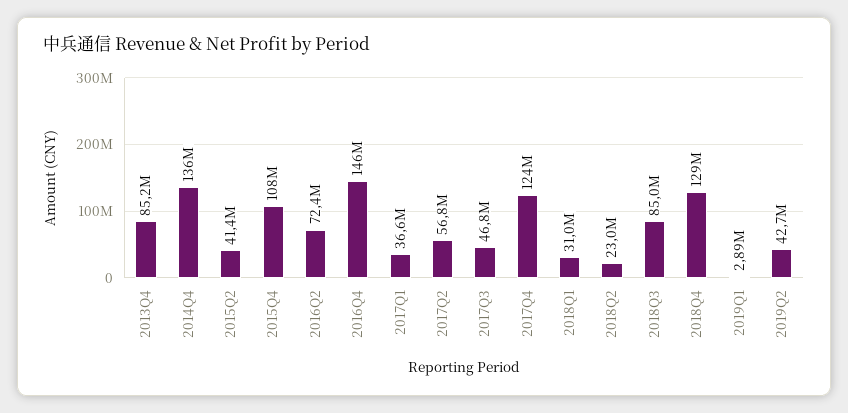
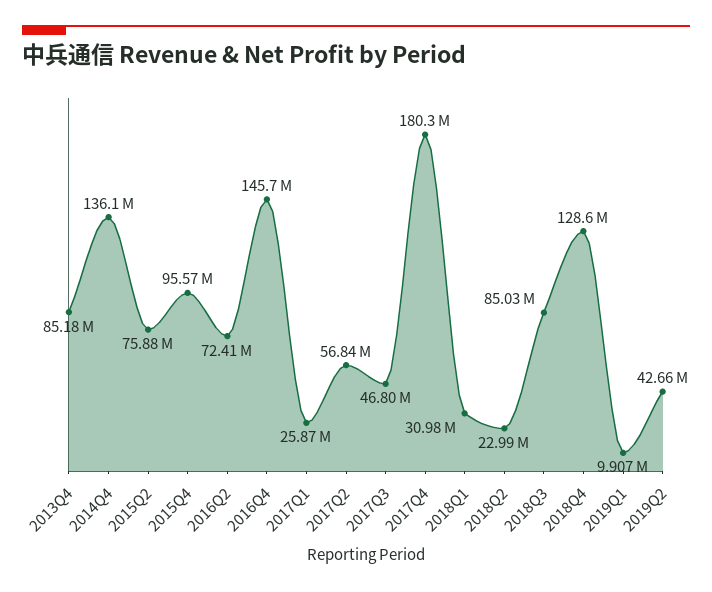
  {
    "2013Q4": 85180000,
    "2014Q4": 136100000,
-   "2015Q2": 41400000,
+   "2015Q2": 75880000,
-   "2015Q4": 108000000,
+   "2015Q4": 95570000,
    "2016Q2": 72410000,
    "2016Q4": 145700000,
-   "2017Q1": 36600000,
+   "2017Q1": 25870000,
    "2017Q2": 56840000,
    "2017Q3": 46800000,
-   "2017Q4": 124000000,
+   "2017Q4": 180300000,
    "2018Q1": 30980000,
    "2018Q2": 22990000,
    "2018Q3": 85030000,
    "2018Q4": 128600000,
-   "2019Q1": 2890000,
+   "2019Q1": 9907000,
    "2019Q2": 42660000
  }

